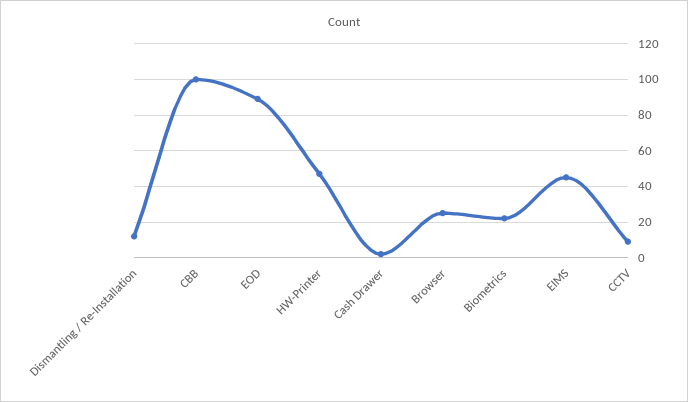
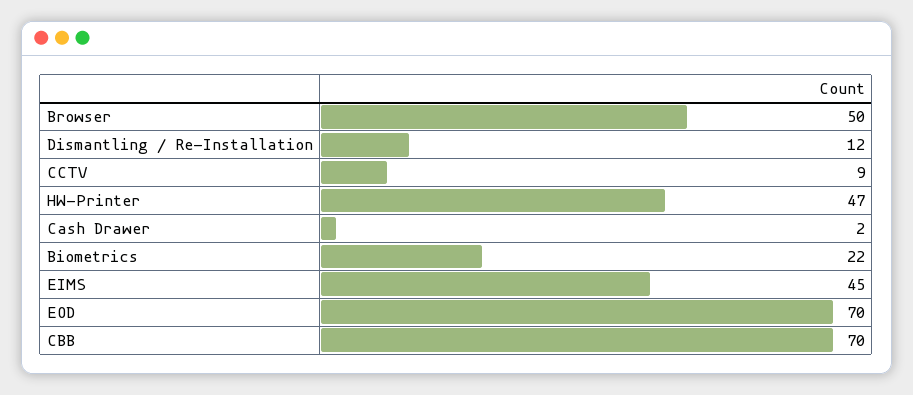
  {
    "Dismantling / Re-Installation": 12,
-   "CBB": 100,
+   "CBB": 70,
-   "EOD": 90,
+   "EOD": 70,
    "HW-Printer": 47,
    "Cash Drawer": 2,
-   "Browser": 25,
+   "Browser": 50,
    "Biometrics": 22,
    "EIMS": 45,
    "CCTV": 9
  }

